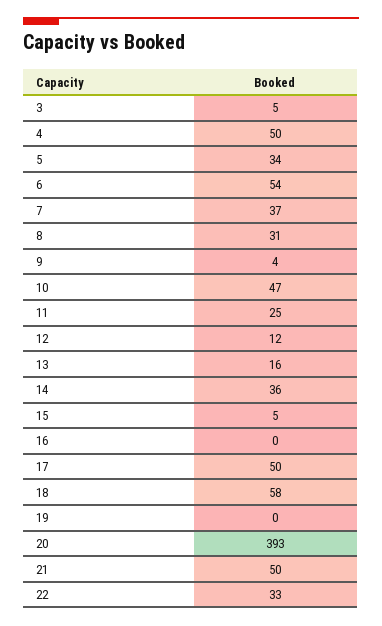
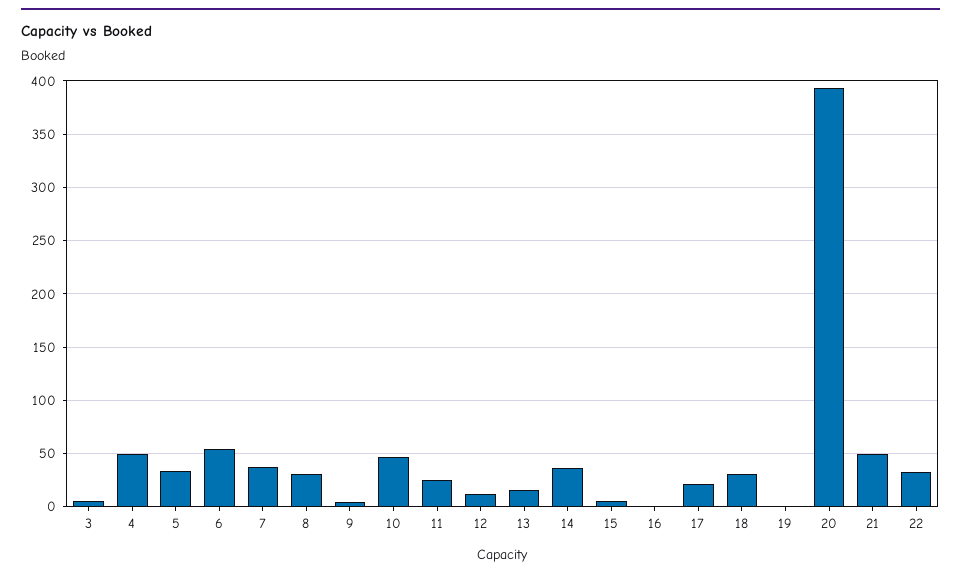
  {
    "3": 5,
    "4": 50,
    "5": 34,
    "6": 54,
    "7": 37,
    "8": 31,
    "9": 4,
    "10": 47,
    "11": 25,
    "12": 12,
    "13": 16,
    "14": 36,
    "15": 5,
    "16": 0,
-   "17": 50,
+   "17": 20,
-   "18": 58,
+   "18": 30,
    "19": 0,
    "20": 393,
    "21": 50,
    "22": 33
  }

